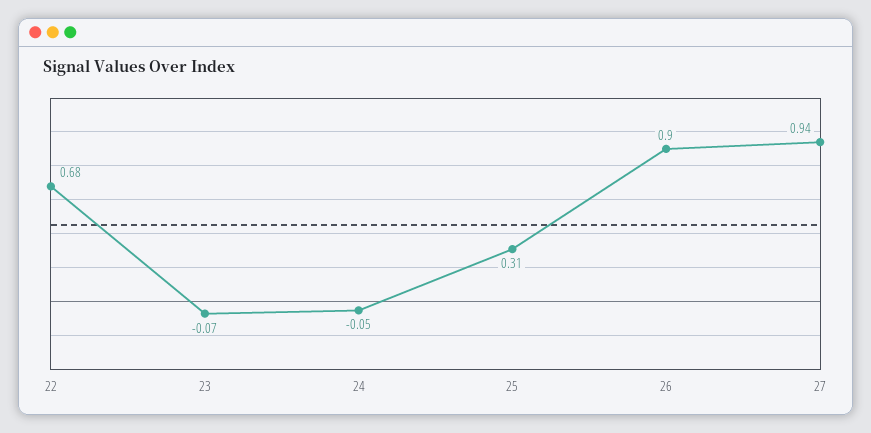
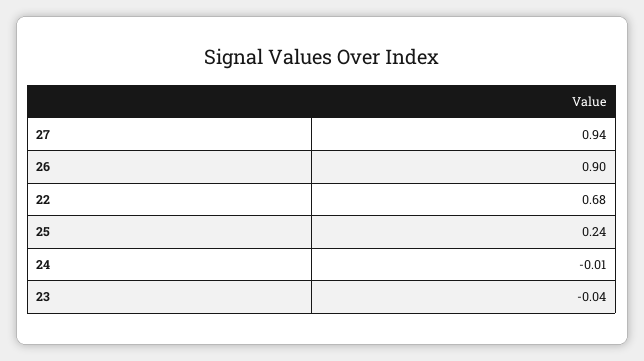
  {
    "22": 0.68,
-   "23": -0.07,
+   "23": -0.04,
-   "24": -0.05,
+   "24": -0.01,
-   "25": 0.31,
+   "25": 0.24,
    "26": 0.9,
    "27": 0.94
  }

